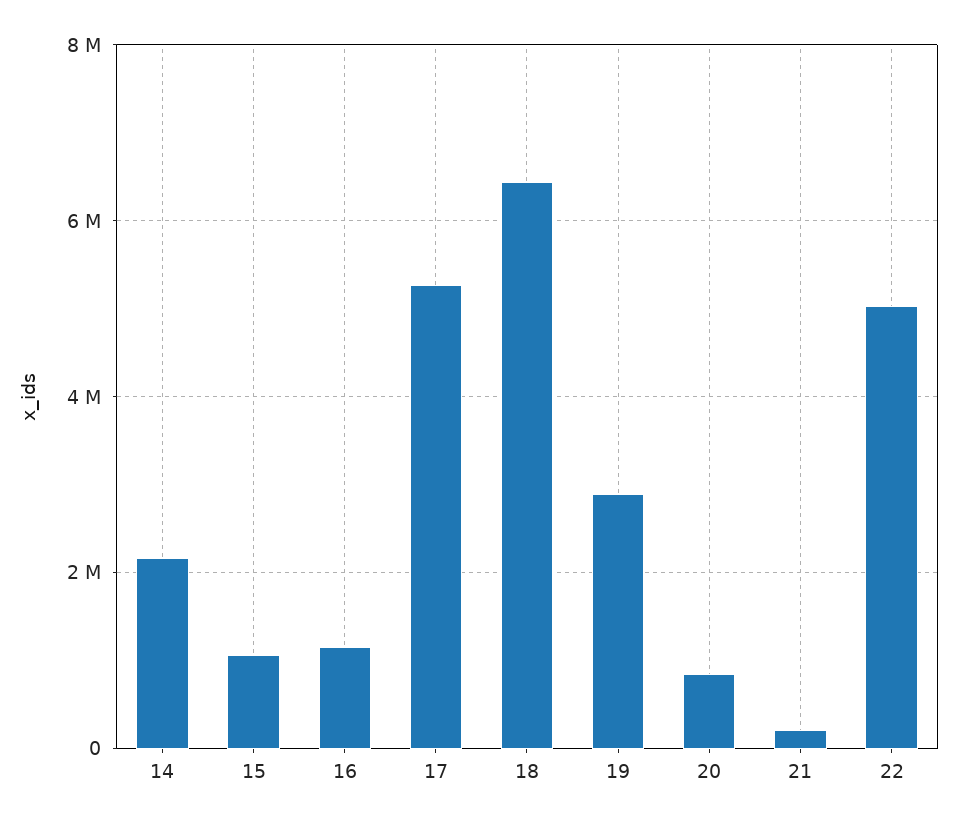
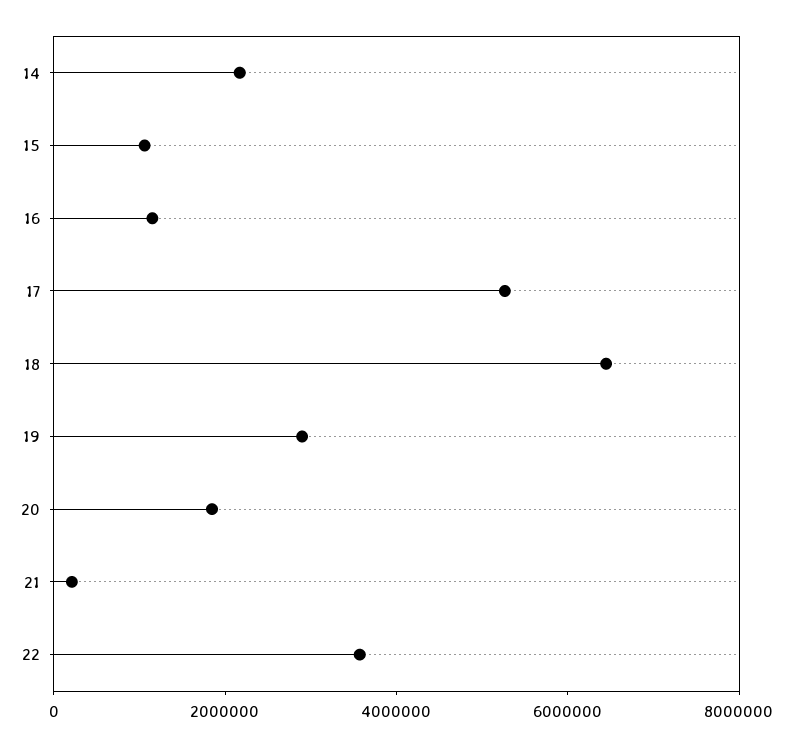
  {
    "14": 2200000,
    "15": 1000000,
    "16": 1200000,
    "17": 5200000,
    "18": 6400000,
    "19": 2800000,
-   "20": 800000,
+   "20": 2000000,
    "21": 200000,
-   "22": 5000000
+   "22": 3500000
  }

